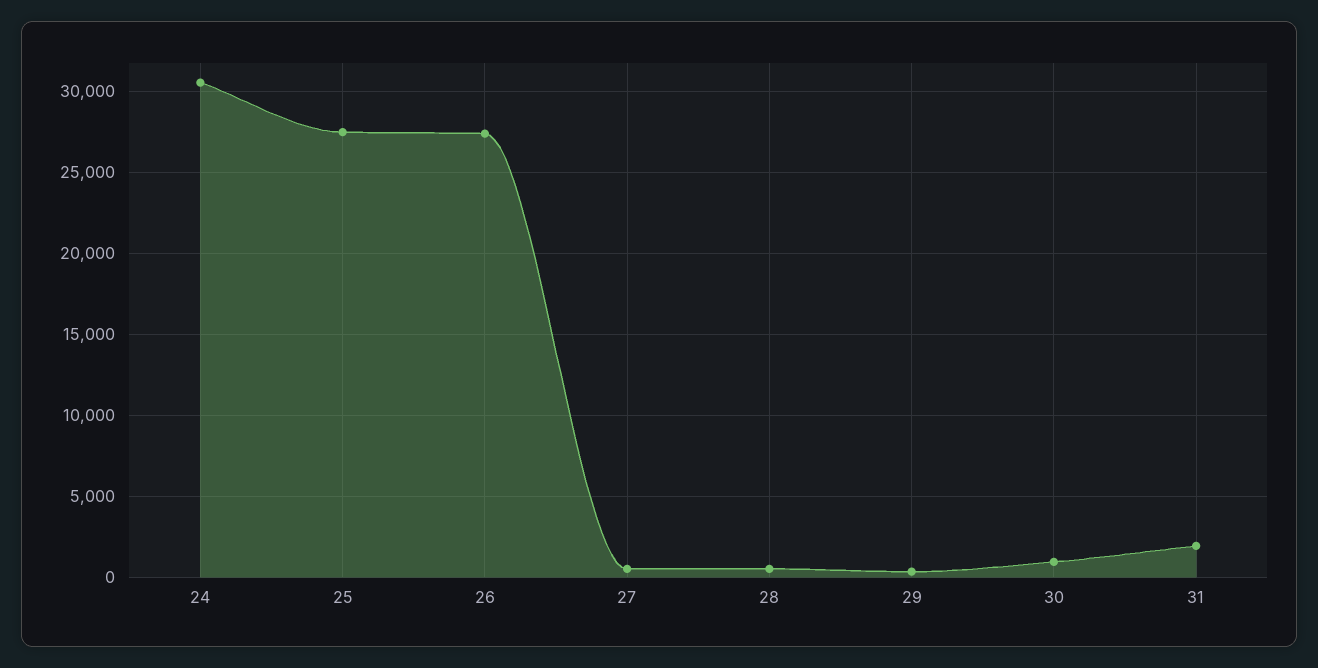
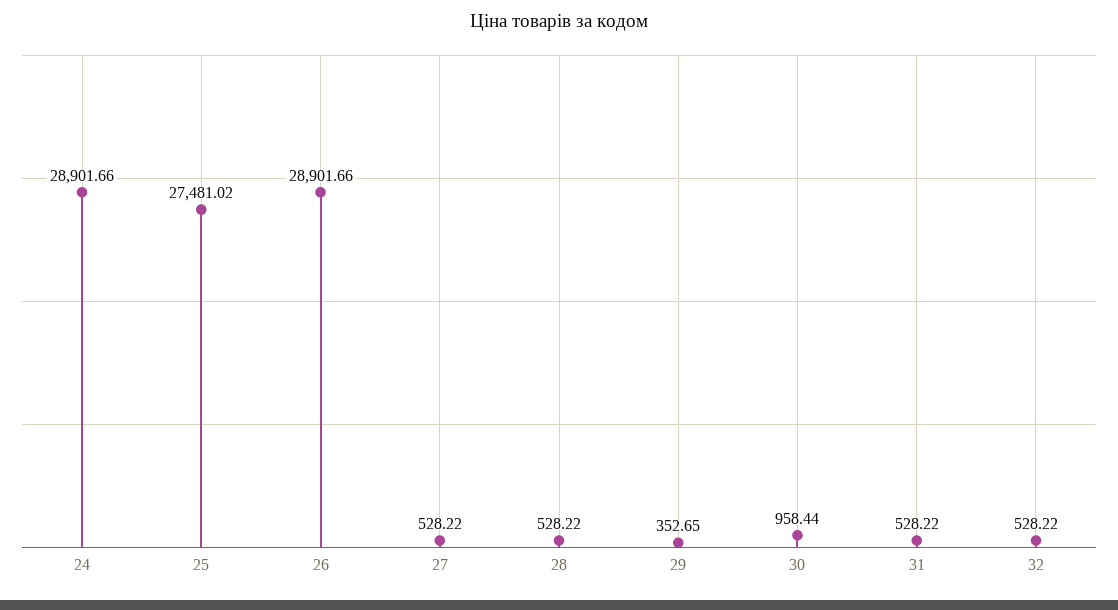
  {
-   "24": 30500,
+   "24": 28901.66,
    "25": 27481.02,
-   "26": 27500,
+   "26": 28901.66,
    "27": 528.22,
    "28": 528.22,
    "29": 352.65,
    "30": 958.44,
-   "31": 2000
+   "31": 528.22,
+   "32": 528.22
  }

